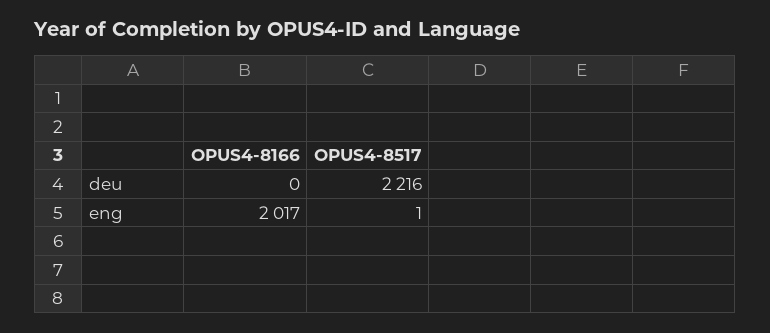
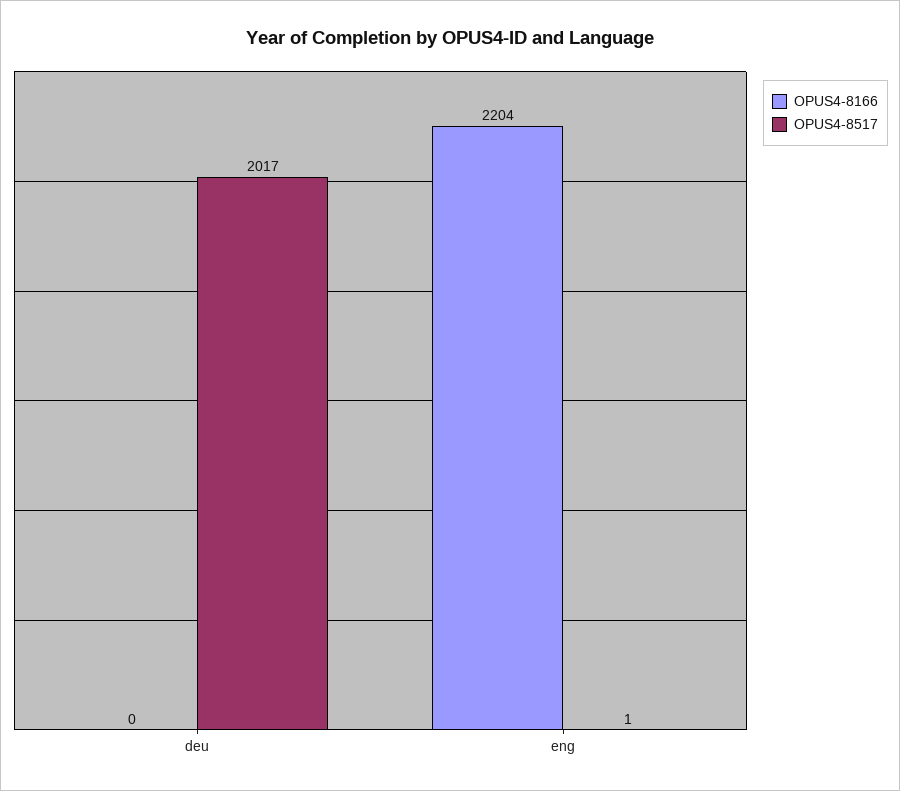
  {
    "OPUS4-8166": {
      "deu": 0,
-     "eng": 2017
+     "eng": 2204
    },
    "OPUS4-8517": {
-     "deu": 2216,
+     "deu": 2017,
      "eng": 1
    }
  }

